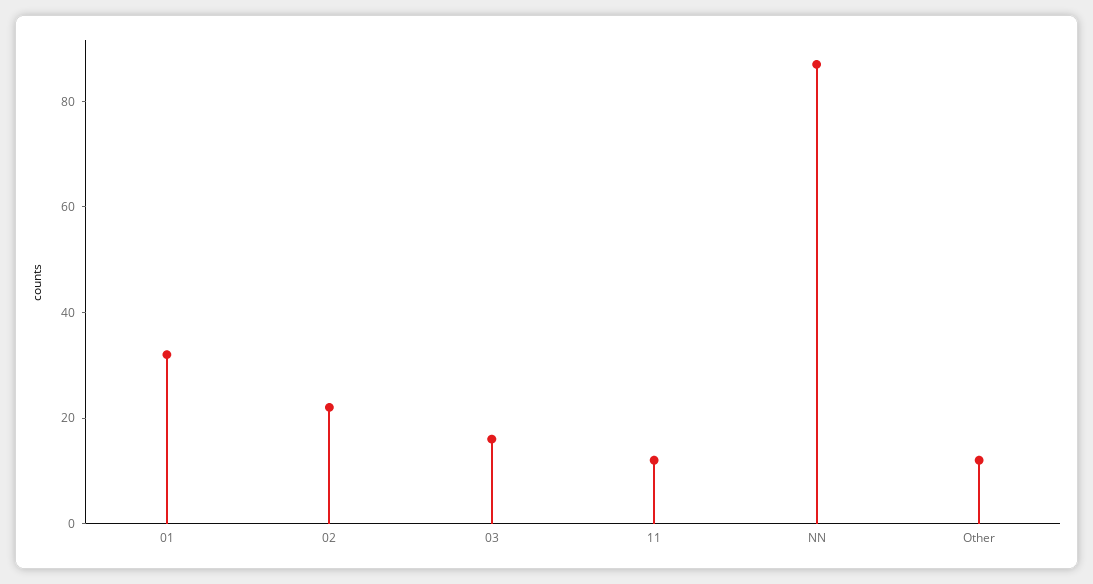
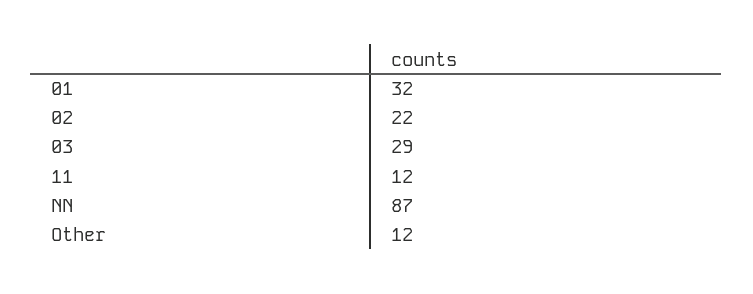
  {
    "01": 32,
    "02": 22,
-   "03": 15,
+   "03": 29,
    "11": 12,
    "NN": 87,
    "Other": 12
  }

